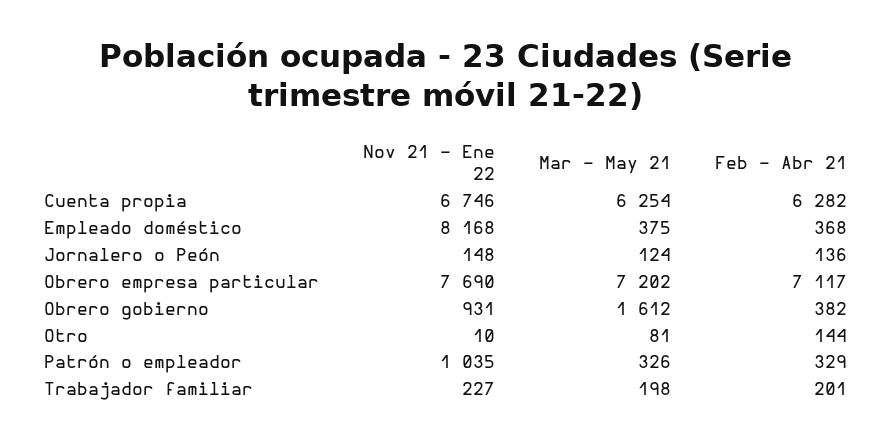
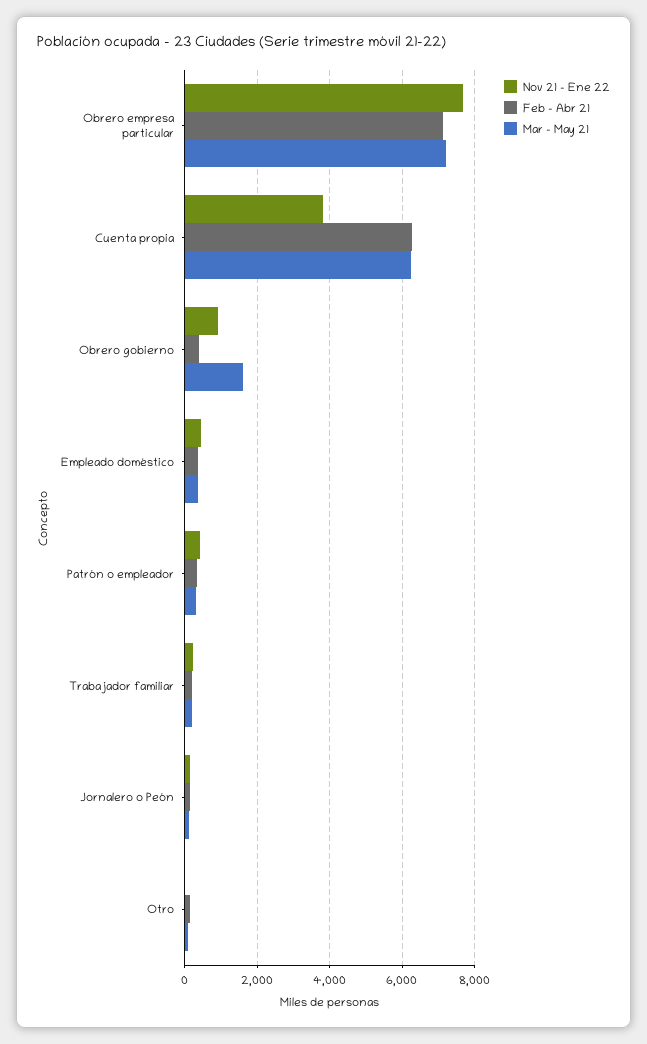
  {
    "Nov 21 - Ene 22": {
-     "Cuenta propia": 6746,
+     "Cuenta propia": 3800,
-     "Empleado doméstico": 8168,
+     "Empleado doméstico": 400,
      "Jornalero o Peón": 148,
      "Obrero empresa particular": 7690,
      "Obrero gobierno": 931,
      "Otro": 10,
-     "Patrón o empleador": 1035,
+     "Patrón o empleador": 400,
      "Trabajador familiar": 227
    },
    "Mar - May 21": {
      "Cuenta propia": 6254,
      "Empleado doméstico": 375,
      "Jornalero o Peón": 124,
      "Obrero empresa particular": 7202,
      "Obrero gobierno": 1612,
      "Otro": 81,
      "Patrón o empleador": 326,
      "Trabajador familiar": 198
    },
    "Feb - Abr 21": {
      "Cuenta propia": 6282,
      "Empleado doméstico": 368,
      "Jornalero o Peón": 136,
      "Obrero empresa particular": 7117,
      "Obrero gobierno": 382,
      "Otro": 144,
      "Patrón o empleador": 329,
      "Trabajador familiar": 201
    }
  }

